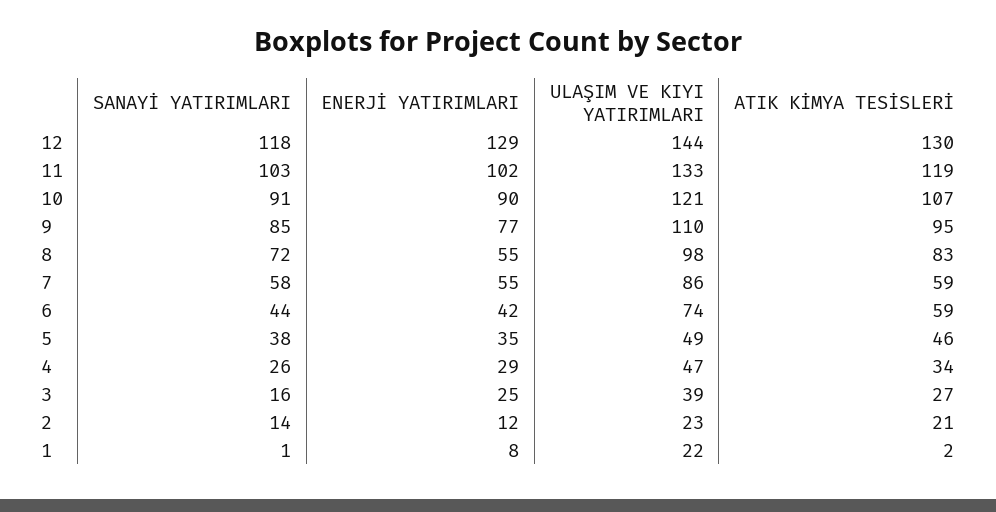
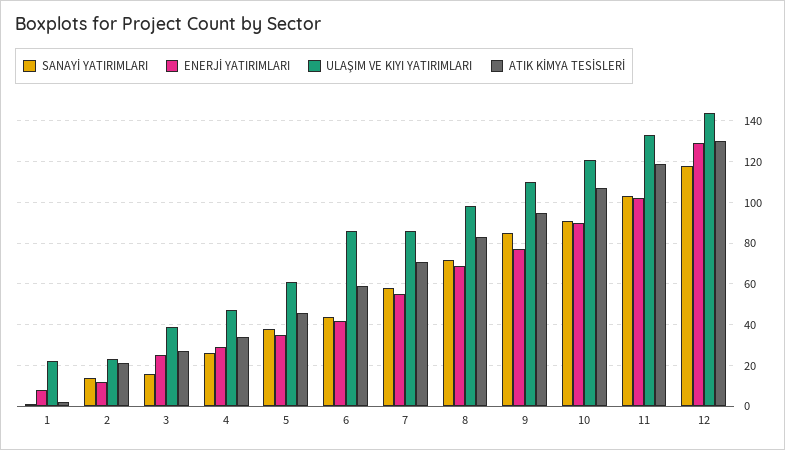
  {
    "SANAYİ YATIRIMLARI": {
      "12": 118,
      "11": 103,
      "10": 91,
      "9": 85,
      "8": 72,
      "7": 58,
      "6": 44,
      "5": 38,
      "4": 26,
      "3": 16,
      "2": 14,
      "1": 1
    },
    "ENERJİ YATIRIMLARI": {
      "12": 129,
      "11": 102,
      "10": 90,
      "9": 77,
-     "8": 55,
+     "8": 70,
      "7": 55,
      "6": 42,
      "5": 35,
      "4": 29,
      "3": 25,
      "2": 12,
      "1": 8
    },
    "ULAŞIM VE KIYI YATIRIMLARI": {
      "12": 144,
      "11": 133,
      "10": 121,
      "9": 110,
      "8": 98,
      "7": 86,
-     "6": 74,
+     "6": 85,
-     "5": 49,
+     "5": 60,
      "4": 47,
      "3": 39,
      "2": 23,
      "1": 22
    },
    "ATIK KİMYA TESİSLERİ": {
      "12": 130,
      "11": 119,
      "10": 107,
      "9": 95,
      "8": 83,
-     "7": 59,
+     "7": 70,
      "6": 59,
      "5": 46,
      "4": 34,
      "3": 27,
      "2": 21,
      "1": 2
    }
  }

